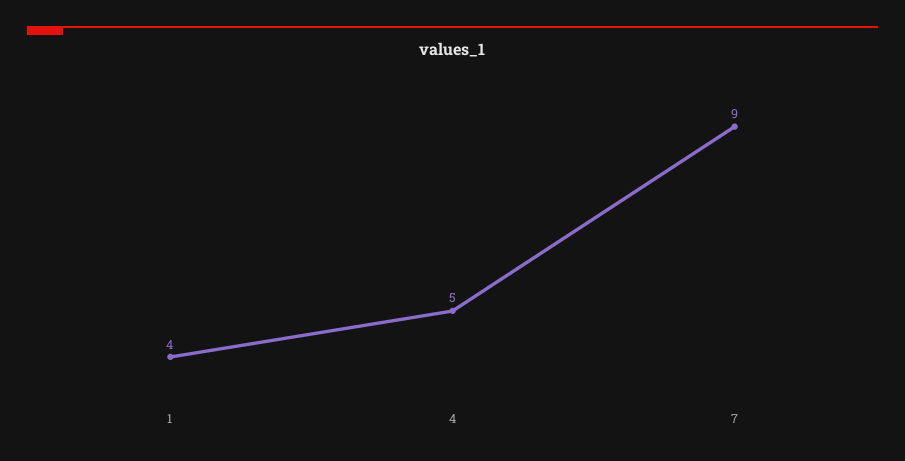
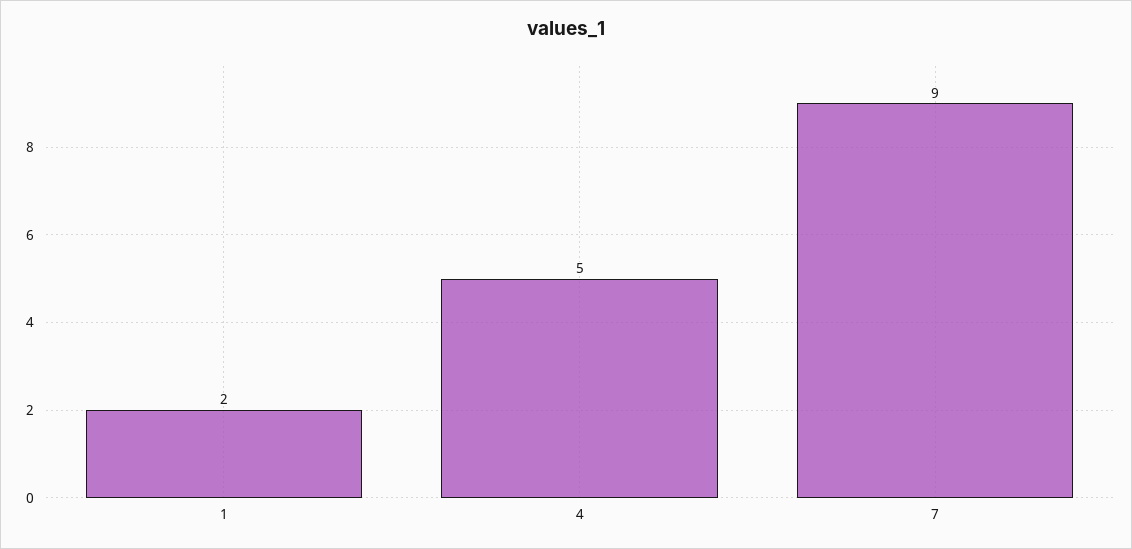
  {
-   "1": 4,
+   "1": 2,
    "4": 5,
    "7": 9
  }

